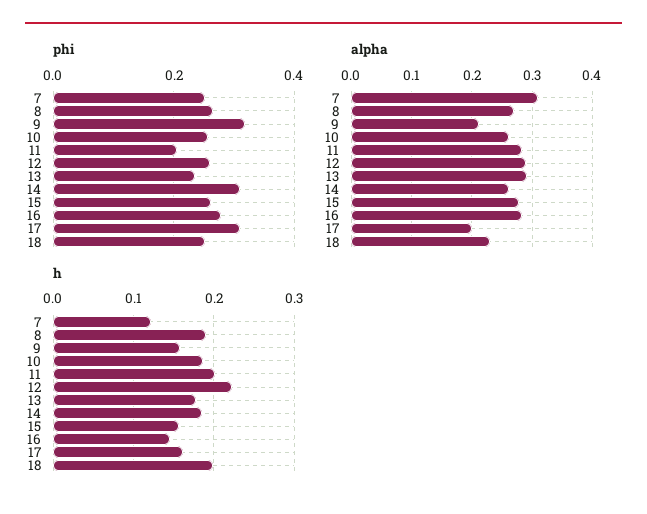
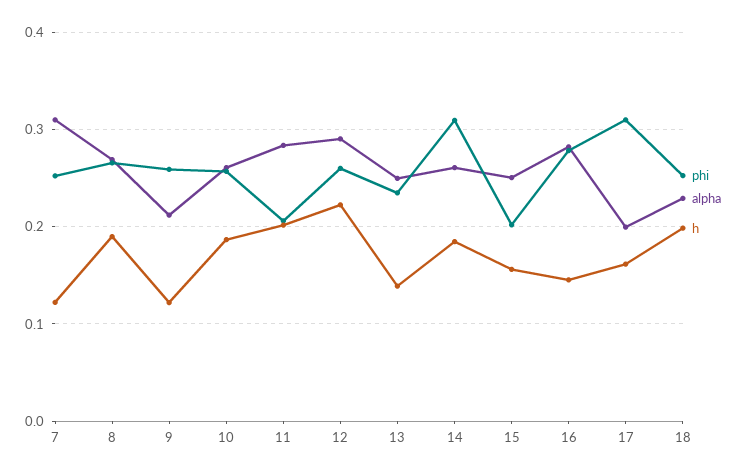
  {
    "phi": {
      "7": 0.25,
      "8": 0.27,
-     "9": 0.32,
+     "9": 0.26,
      "10": 0.26,
      "11": 0.21,
      "12": 0.26,
      "13": 0.23,
      "14": 0.31,
-     "15": 0.26,
+     "15": 0.2,
      "16": 0.28,
      "17": 0.31,
      "18": 0.25
    },
    "alpha": {
      "7": 0.31,
      "8": 0.27,
      "9": 0.21,
      "10": 0.26,
      "11": 0.28,
      "12": 0.29,
-     "13": 0.29,
+     "13": 0.25,
      "14": 0.26,
-     "15": 0.28,
+     "15": 0.25,
      "16": 0.28,
      "17": 0.2,
      "18": 0.23
    },
    "h": {
      "7": 0.12,
      "8": 0.19,
-     "9": 0.16,
+     "9": 0.12,
      "10": 0.19,
      "11": 0.2,
      "12": 0.22,
-     "13": 0.18,
+     "13": 0.14,
      "14": 0.18,
      "15": 0.16,
      "16": 0.15,
      "17": 0.16,
      "18": 0.2
    }
  }

